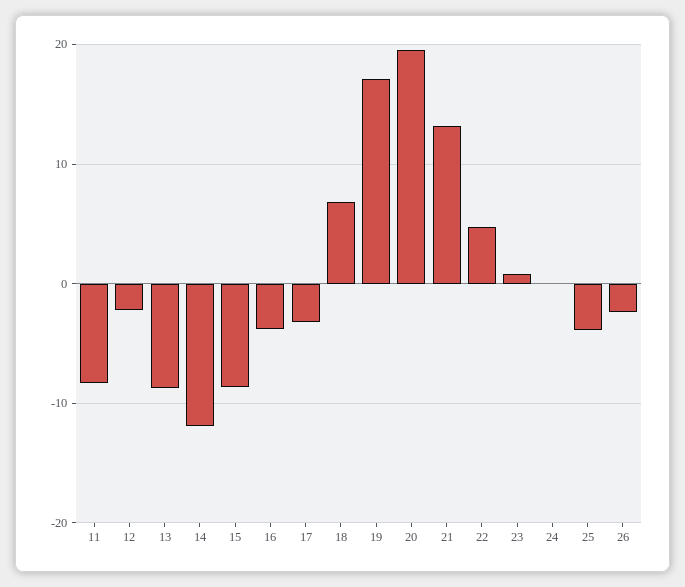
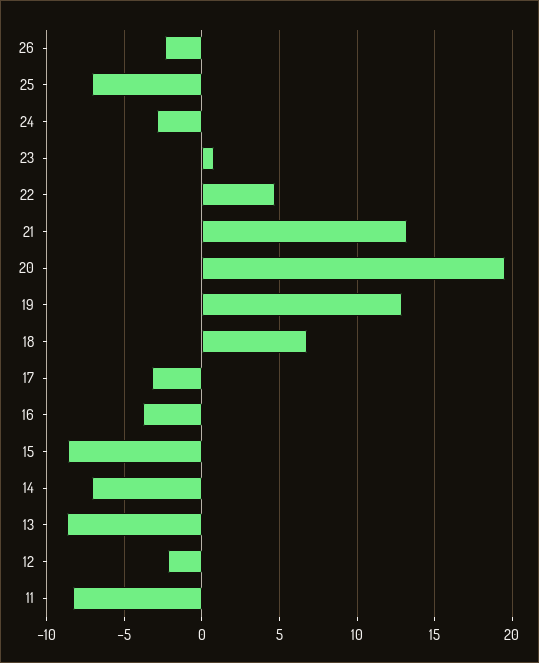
  {
    "11": -8.5,
    "12": -2,
    "13": -8.5,
-   "14": -12,
+   "14": -7,
    "15": -8.5,
    "16": -4,
    "17": -3,
    "18": 7,
-   "19": 17,
+   "19": 13,
    "20": 19.5,
    "21": 13,
    "22": 4.5,
    "23": 1,
-   "24": 0,
+   "24": -3,
-   "25": -4,
+   "25": -7,
    "26": -2.5
  }

